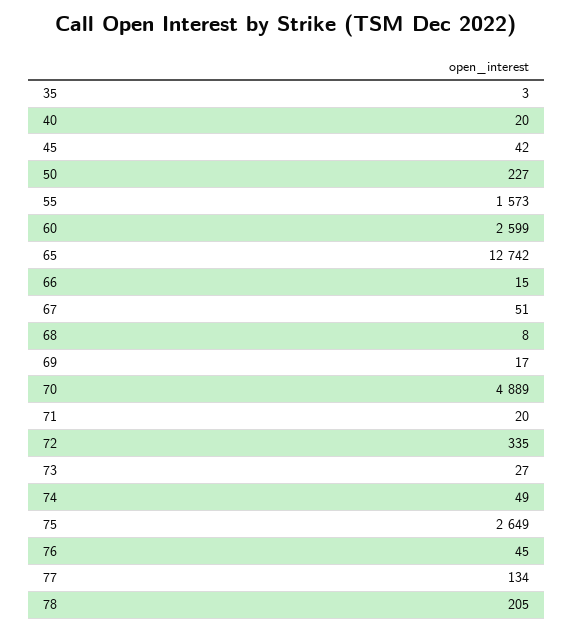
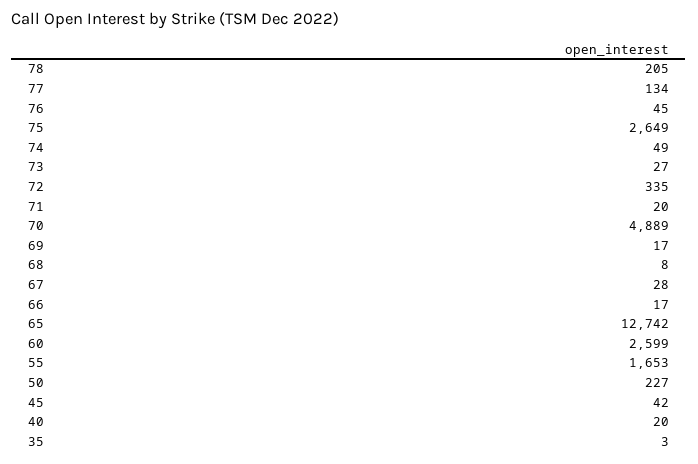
  {
    "35": 3,
    "40": 20,
    "45": 42,
    "50": 227,
-   "55": 1573,
+   "55": 1653,
    "60": 2599,
    "65": 12742,
-   "66": 15,
+   "66": 17,
-   "67": 51,
+   "67": 28,
    "68": 8,
    "69": 17,
    "70": 4889,
    "71": 20,
    "72": 335,
    "73": 27,
    "74": 49,
    "75": 2649,
    "76": 45,
    "77": 134,
    "78": 205
  }

